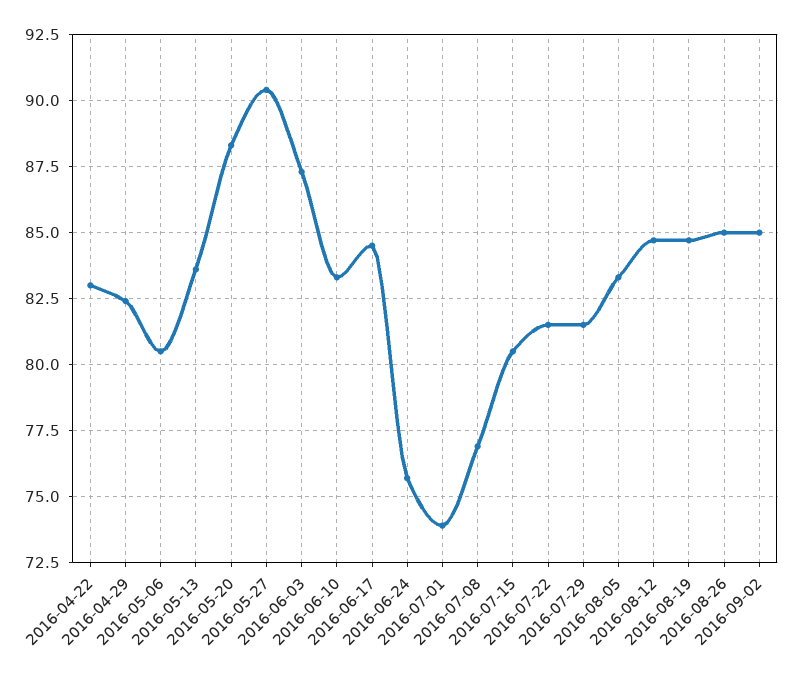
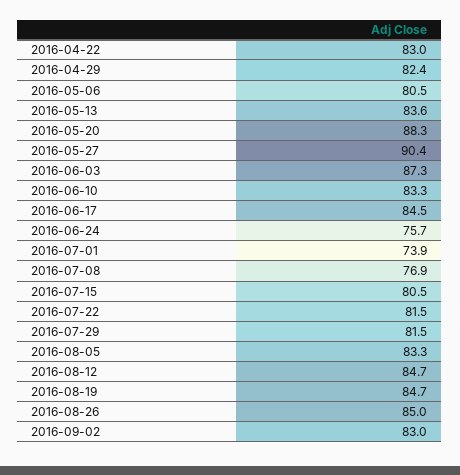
  {
    "2016-04-22": 83,
    "2016-04-29": 82.4,
    "2016-05-06": 80.5,
    "2016-05-13": 83.6,
    "2016-05-20": 88.3,
    "2016-05-27": 90.4,
    "2016-06-03": 87.3,
    "2016-06-10": 83.3,
    "2016-06-17": 84.5,
    "2016-06-24": 75.7,
    "2016-07-01": 73.9,
    "2016-07-08": 76.9,
    "2016-07-15": 80.5,
    "2016-07-22": 81.5,
    "2016-07-29": 81.5,
    "2016-08-05": 83.3,
    "2016-08-12": 84.7,
    "2016-08-19": 84.7,
    "2016-08-26": 85,
-   "2016-09-02": 85
+   "2016-09-02": 83
  }

